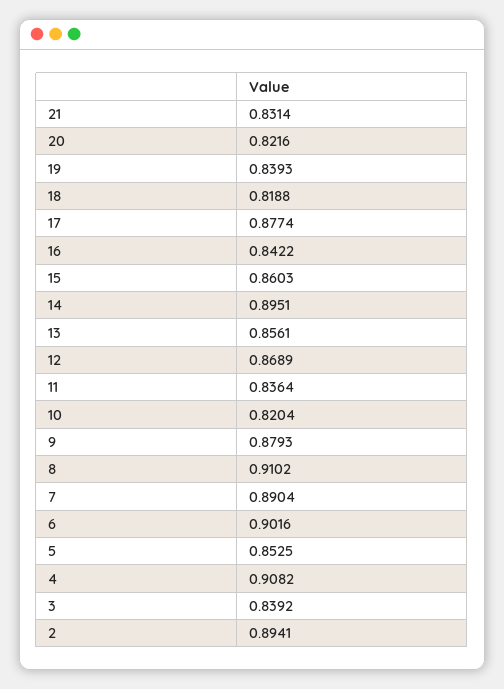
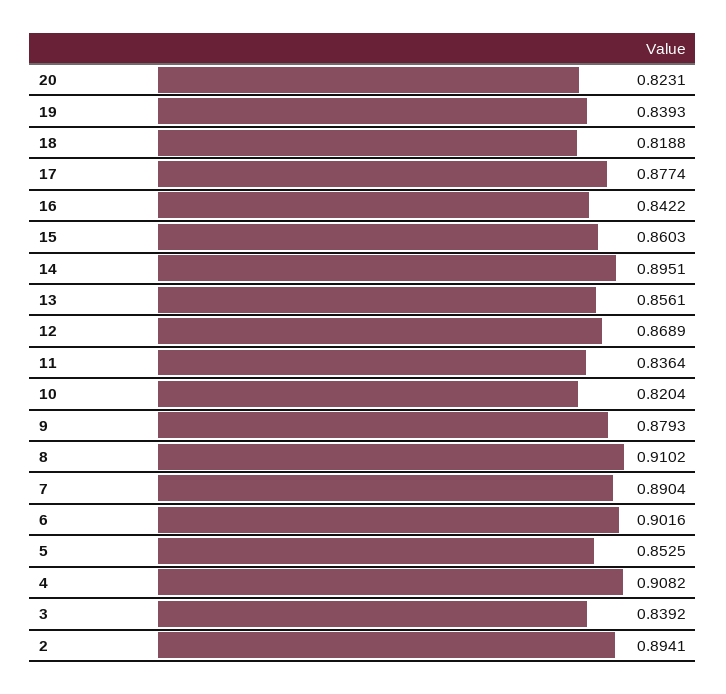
  {
-   "21": 0.8314,
-   "20": 0.8216,
+   "20": 0.8231,
    "19": 0.8393,
    "18": 0.8188,
    "17": 0.8774,
    "16": 0.8422,
    "15": 0.8603,
    "14": 0.8951,
    "13": 0.8561,
    "12": 0.8689,
    "11": 0.8364,
    "10": 0.8204,
    "9": 0.8793,
    "8": 0.9102,
    "7": 0.8904,
    "6": 0.9016,
    "5": 0.8525,
    "4": 0.9082,
    "3": 0.8392,
    "2": 0.8941
  }

